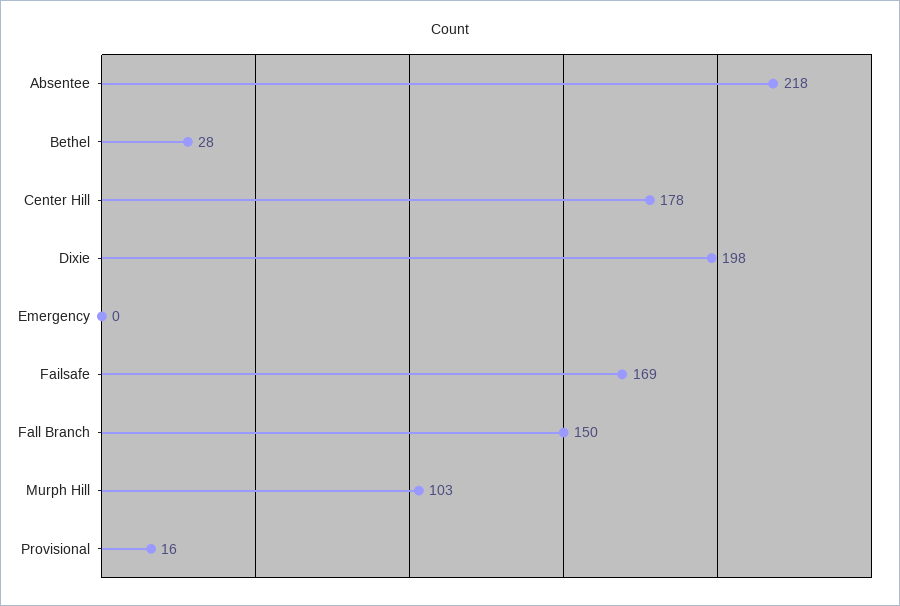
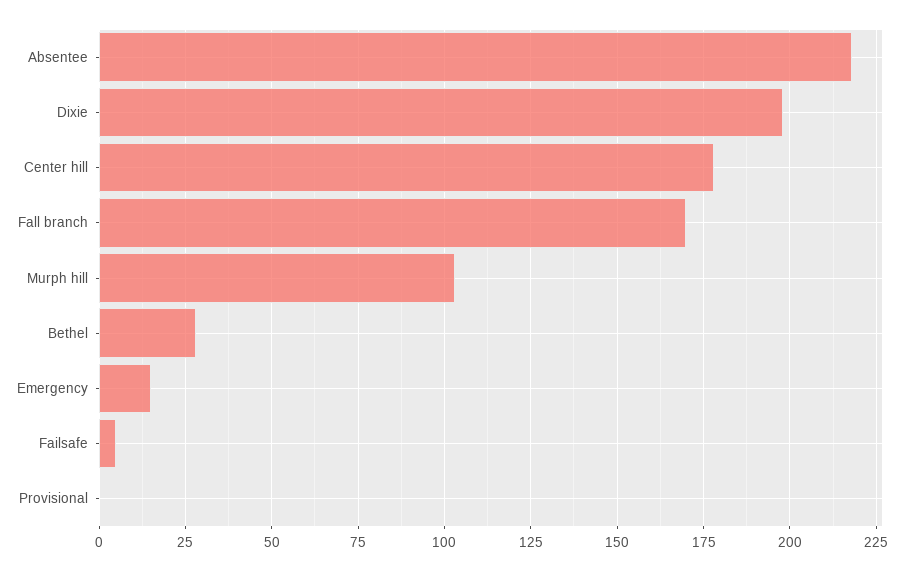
  {
    "Absentee": 218,
    "Bethel": 28,
    "Center Hill": 178,
    "Dixie": 198,
-   "Emergency": 0,
+   "Emergency": 15,
-   "Failsafe": 169,
+   "Failsafe": 5,
-   "Fall Branch": 150,
+   "Fall Branch": 170,
    "Murph Hill": 103,
-   "Provisional": 16
+   "Provisional": 0
  }

